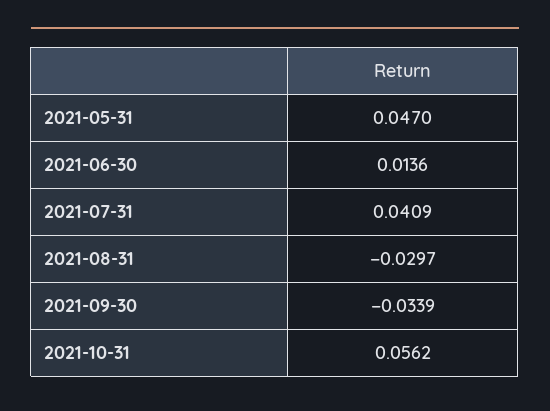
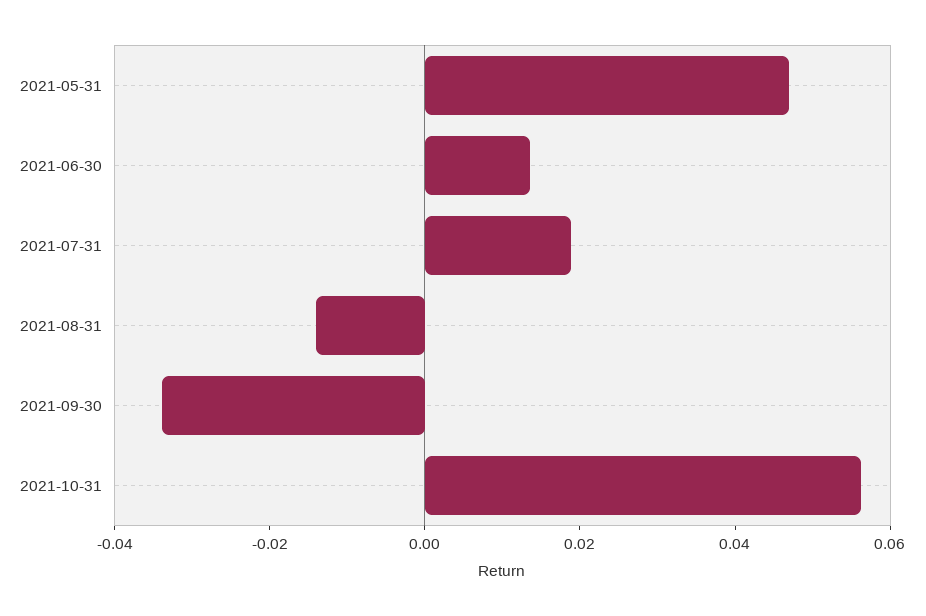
  {
    "2021-05-31": 0.047,
    "2021-06-30": 0.0136,
-   "2021-07-31": 0.0409,
+   "2021-07-31": 0.02,
-   "2021-08-31": -0.0297,
+   "2021-08-31": -0.015,
    "2021-09-30": -0.0339,
    "2021-10-31": 0.0562
  }

